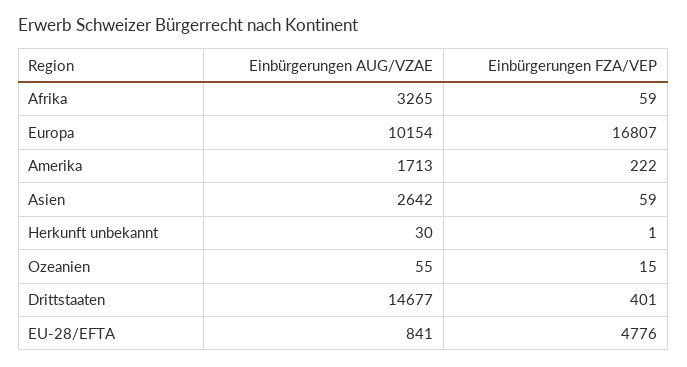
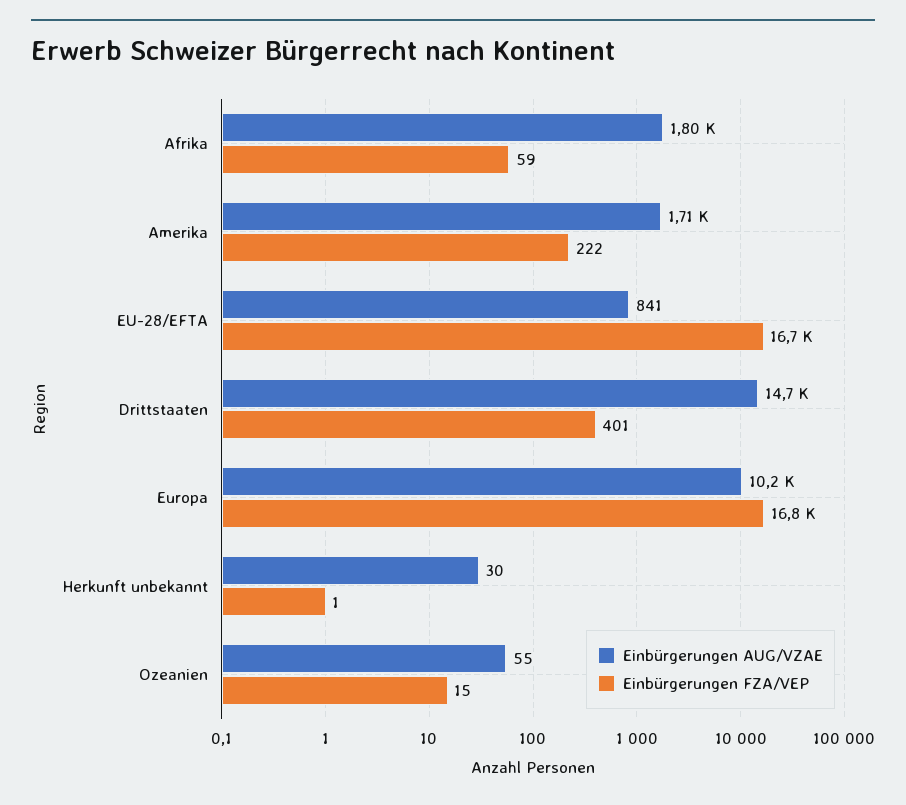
  {
    "Einbürgerungen AUG/VZAE": {
-     "Afrika": 3265,
+     "Afrika": 1800,
      "Europa": 10154,
      "Amerika": 1713,
-     "Asien": 2642,
      "Herkunft unbekannt": 30,
      "Ozeanien": 55,
      "Drittstaaten": 14677,
      "EU-28/EFTA": 841
    },
    "Einbürgerungen FZA/VEP": {
      "Afrika": 59,
      "Europa": 16807,
      "Amerika": 222,
-     "Asien": 59,
      "Herkunft unbekannt": 1,
      "Ozeanien": 15,
      "Drittstaaten": 401,
-     "EU-28/EFTA": 4776
+     "EU-28/EFTA": 16700
    }
  }

